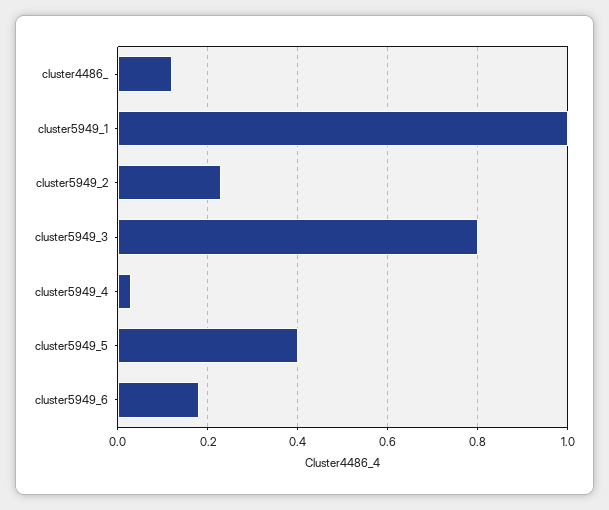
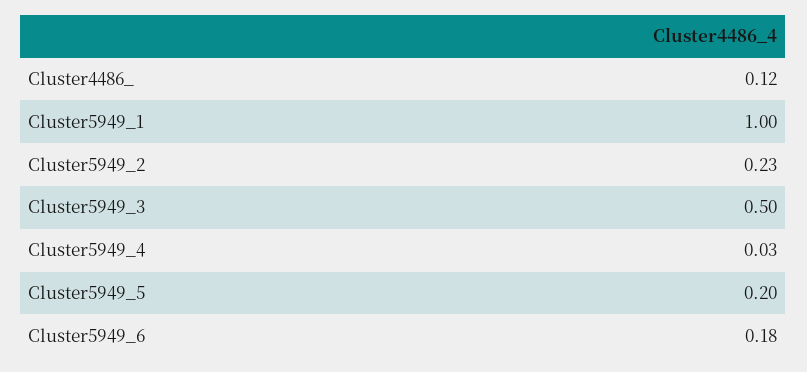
  {
    "cluster4486_": 0.12,
    "cluster5949_1": 1,
    "cluster5949_2": 0.23,
-   "cluster5949_3": 0.8,
+   "cluster5949_3": 0.5,
    "cluster5949_4": 0.03,
-   "cluster5949_5": 0.4,
+   "cluster5949_5": 0.2,
    "cluster5949_6": 0.18
  }

